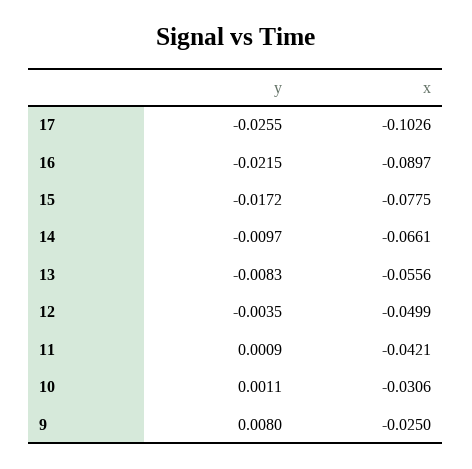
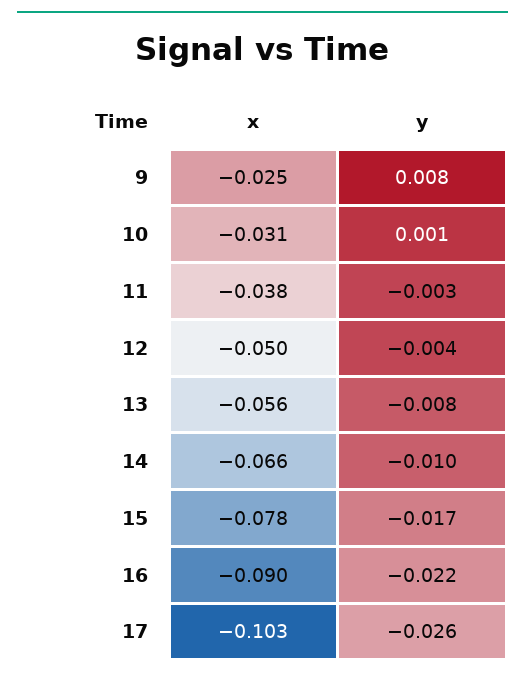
  {
    "y": {
      "17": -0.0255,
      "16": -0.0215,
      "15": -0.0172,
      "14": -0.0097,
      "13": -0.0083,
      "12": -0.0035,
-     "11": 0.0009,
+     "11": -0.003,
      "10": 0.0011,
      "9": 0.008
    },
    "x": {
      "17": -0.1026,
      "16": -0.0897,
      "15": -0.0775,
      "14": -0.0661,
      "13": -0.0556,
      "12": -0.0499,
-     "11": -0.0421,
+     "11": -0.038,
      "10": -0.0306,
      "9": -0.025
    }
  }

